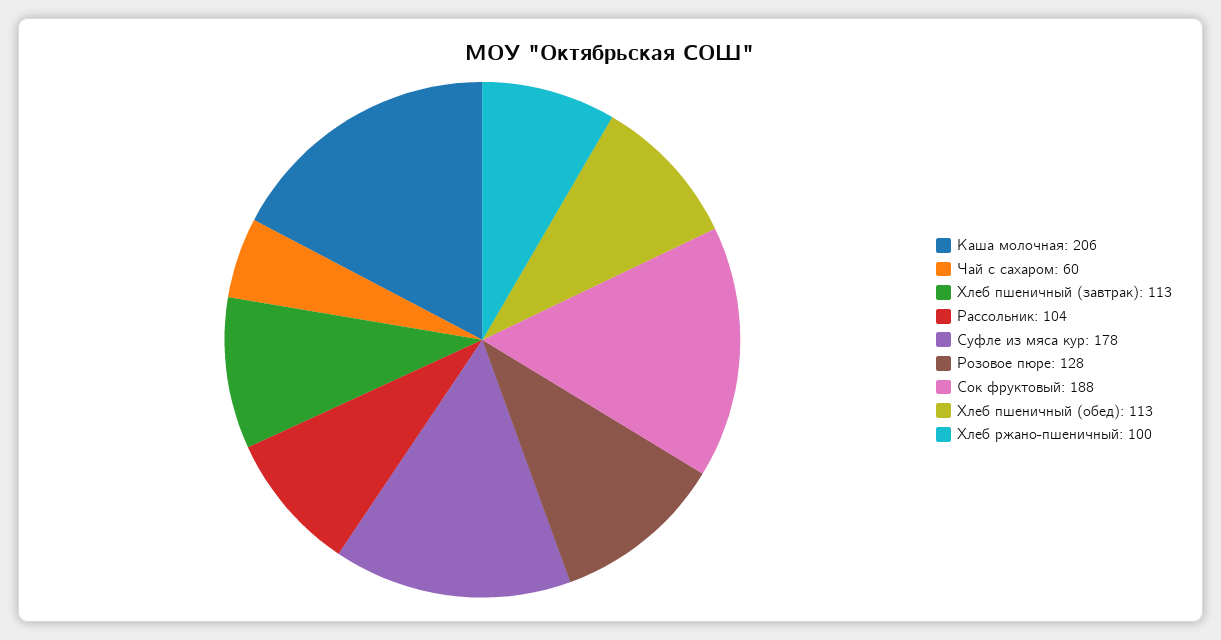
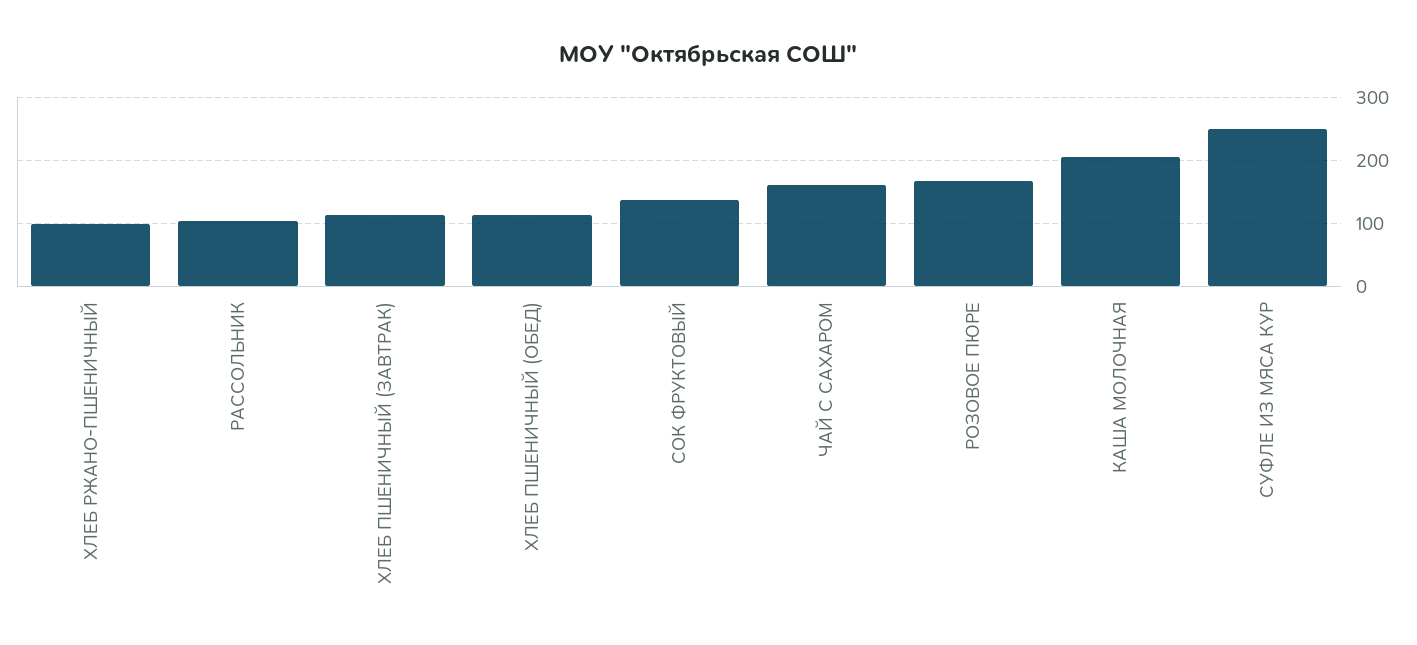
  {
    "Каша молочная": 206,
-   "Чай с сахаром": 60,
+   "Чай с сахаром": 160,
    "Хлеб пшеничный (завтрак)": 113,
    "Рассольник": 104,
-   "Суфле из мяса кур": 178,
+   "Суфле из мяса кур": 250,
-   "Розовое пюре": 128,
+   "Розовое пюре": 170,
-   "Сок фруктовый": 188,
+   "Сок фруктовый": 140,
    "Хлеб пшеничный (обед)": 113,
    "Хлеб ржано-пшеничный": 100
  }

